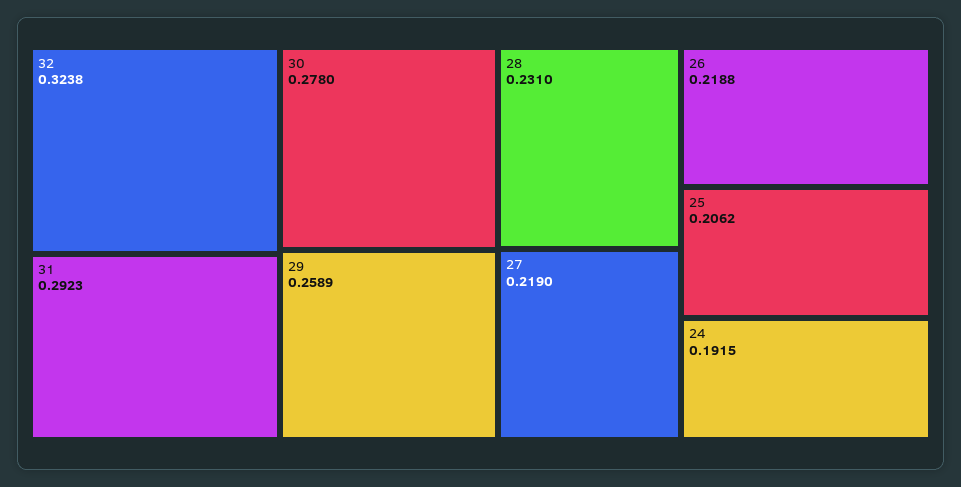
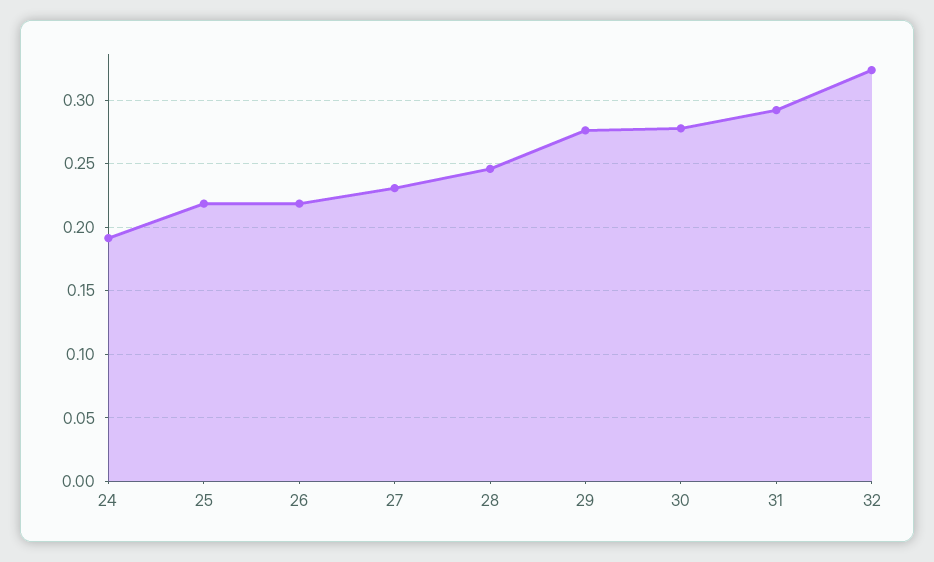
  {
    "32": 0.3238,
    "31": 0.2923,
    "30": 0.278,
-   "29": 0.2589,
+   "29": 0.275,
-   "28": 0.231,
+   "28": 0.245,
-   "27": 0.219,
+   "27": 0.23,
    "26": 0.2188,
-   "25": 0.2062,
+   "25": 0.22,
    "24": 0.1915
  }

